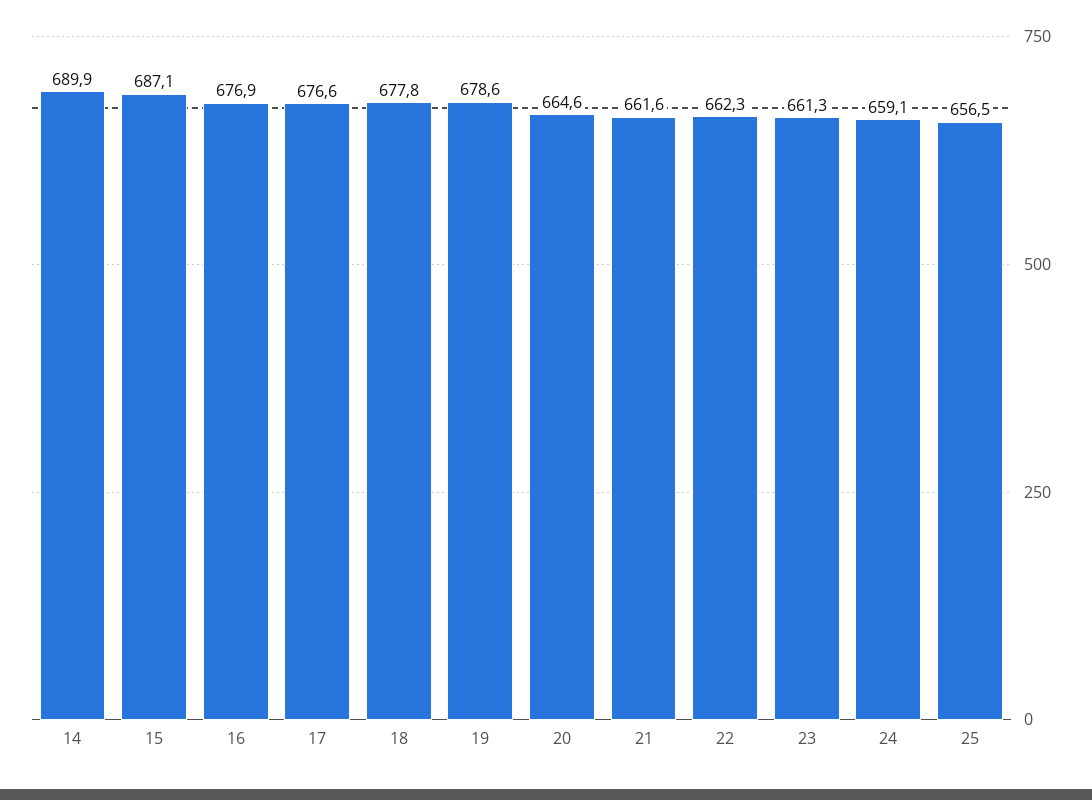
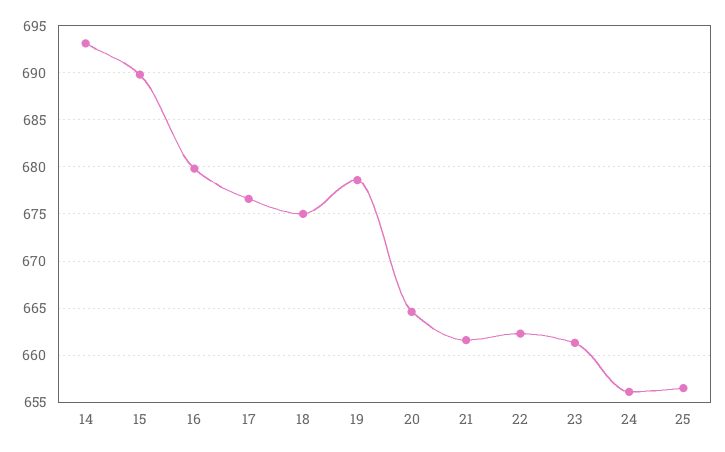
  {
-   "14": 689.9,
+   "14": 693,
-   "15": 687.1,
+   "15": 690,
-   "16": 676.9,
+   "16": 680,
    "17": 676.6,
-   "18": 677.8,
+   "18": 675,
    "19": 678.6,
    "20": 664.6,
    "21": 661.6,
    "22": 662.3,
    "23": 661.3,
-   "24": 659.1,
+   "24": 656,
    "25": 656.5
  }

